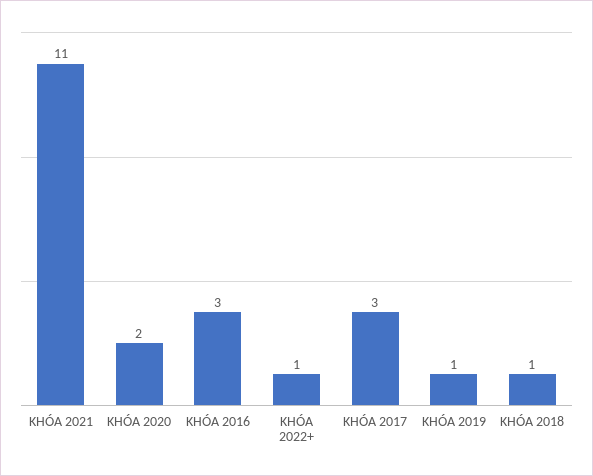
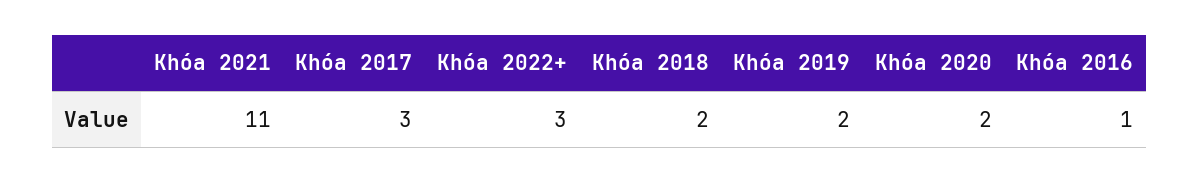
  {
    "KHÓA 2021": 11,
    "KHÓA 2020": 2,
-   "KHÓA 2016": 3,
+   "KHÓA 2016": 1,
-   "KHÓA 2022+": 1,
+   "KHÓA 2022+": 3,
    "KHÓA 2017": 3,
-   "KHÓA 2019": 1,
+   "KHÓA 2019": 2,
-   "KHÓA 2018": 1
+   "KHÓA 2018": 2
  }

